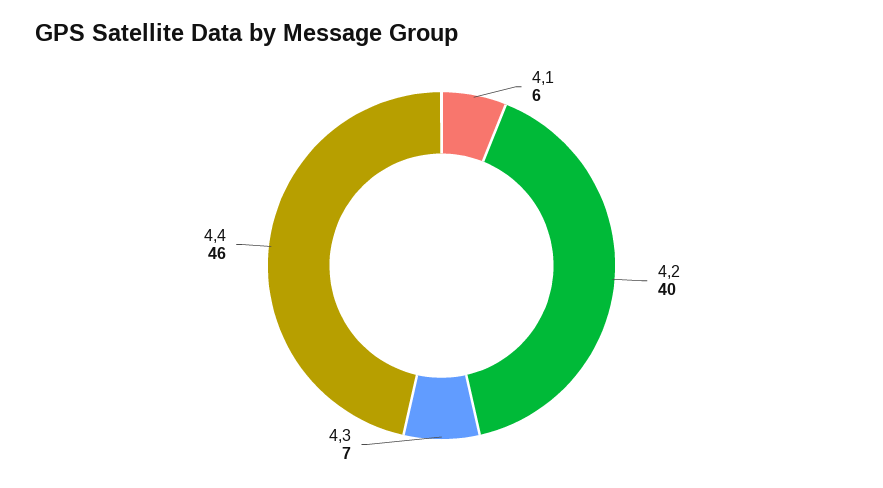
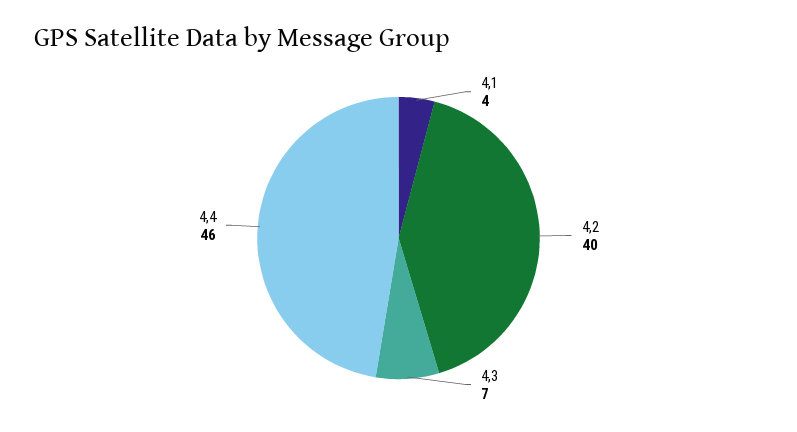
  {
-   "4,1": 6,
+   "4,1": 4,
    "4,2": 40,
    "4,3": 7,
    "4,4": 46
  }

